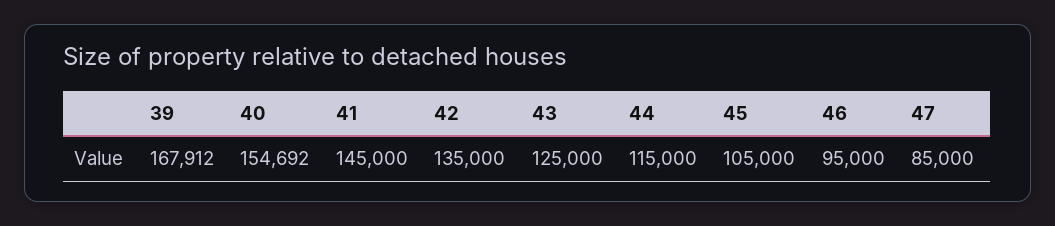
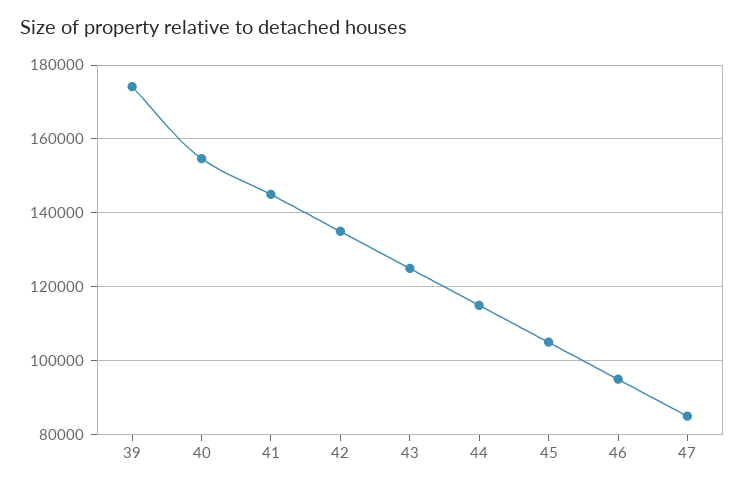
  {
-   "39": 167912,
+   "39": 174000,
    "40": 154692,
    "41": 145000,
    "42": 135000,
    "43": 125000,
    "44": 115000,
    "45": 105000,
    "46": 95000,
    "47": 85000
  }

